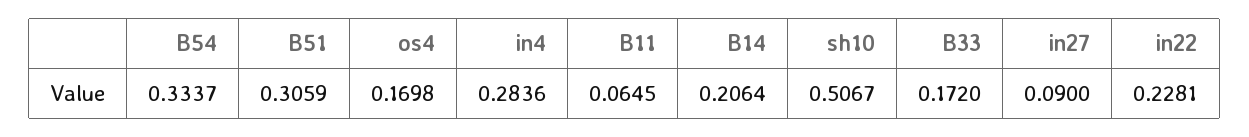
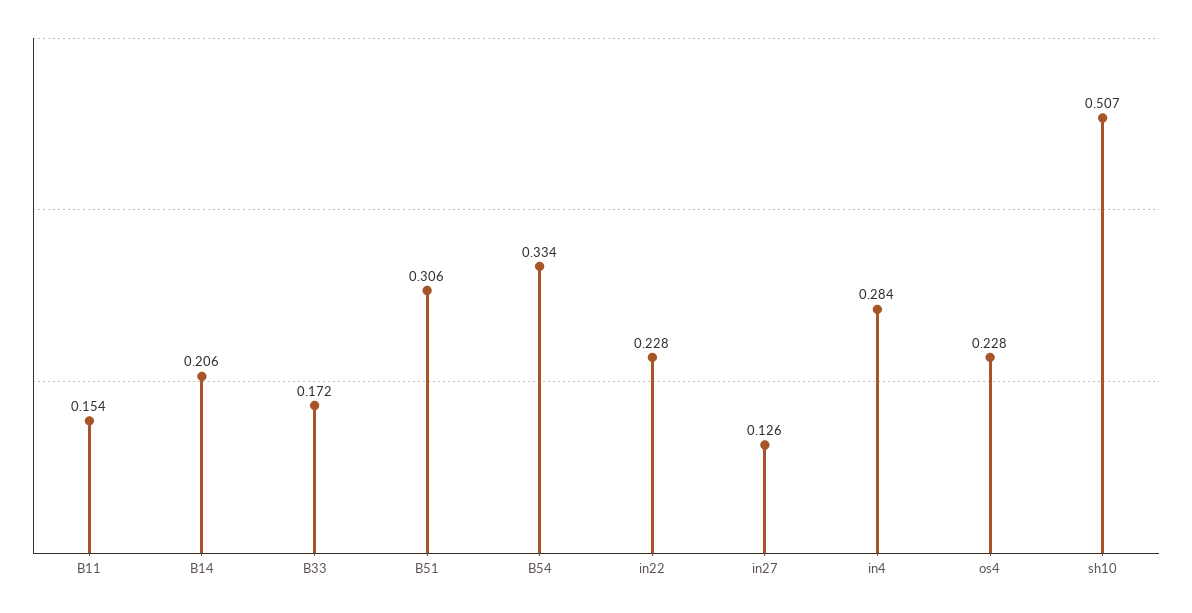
  {
    "B54": 0.3337,
    "B51": 0.3059,
-   "os4": 0.1698,
+   "os4": 0.228,
    "in4": 0.2836,
-   "B11": 0.0645,
+   "B11": 0.154,
    "B14": 0.2064,
    "sh10": 0.5067,
    "B33": 0.172,
-   "in27": 0.09,
+   "in27": 0.126,
    "in22": 0.2281
  }

